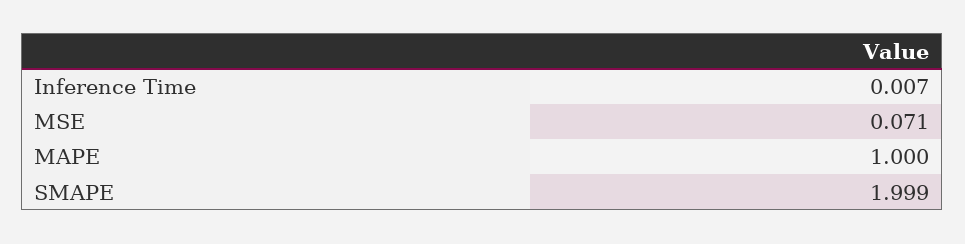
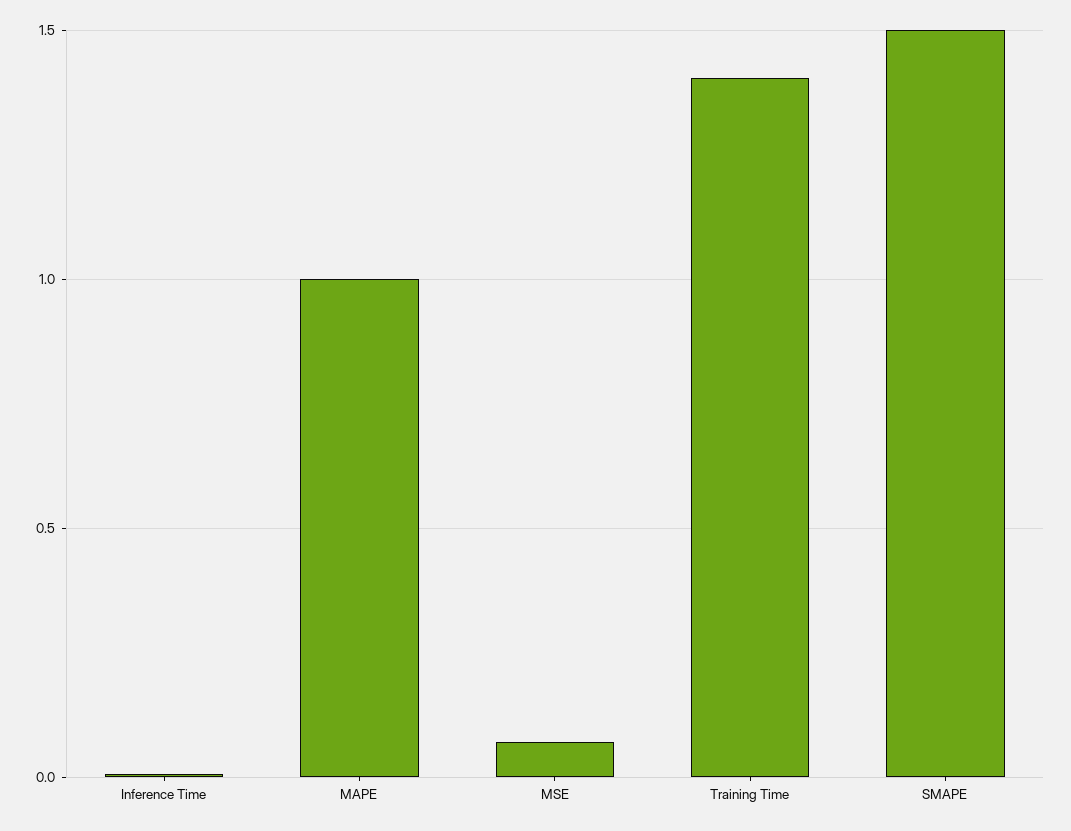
  {
    "Inference Time": 0.007,
    "MSE": 0.071,
    "MAPE": 1,
-   "SMAPE": 1.999
+   "SMAPE": 1.5,
+   "Training Time": 1.4
  }

